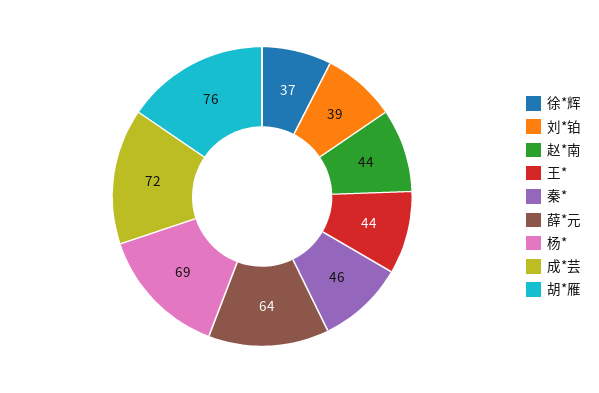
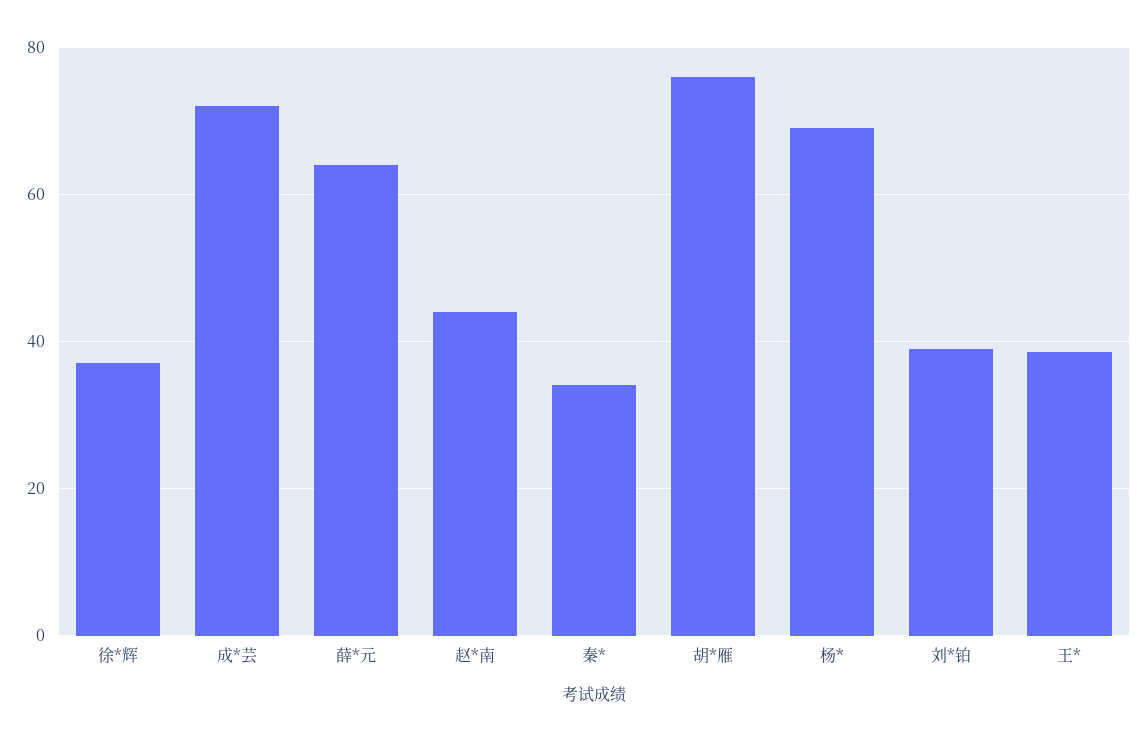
  {
    "徐*辉": 37,
    "刘*铂": 39,
    "赵*南": 44,
-   "王*": 44,
+   "王*": 38,
-   "秦*": 46,
+   "秦*": 34,
    "薛*元": 64,
    "杨*": 69,
    "成*芸": 72,
    "胡*雁": 76
  }

